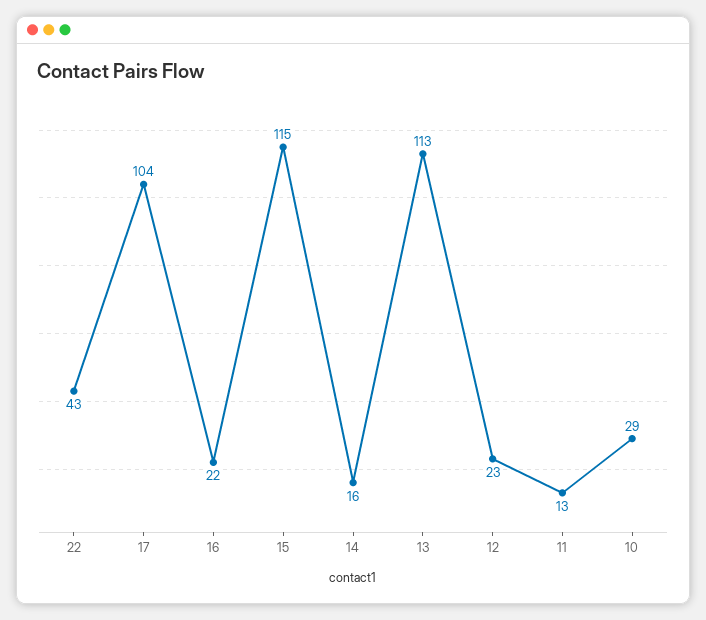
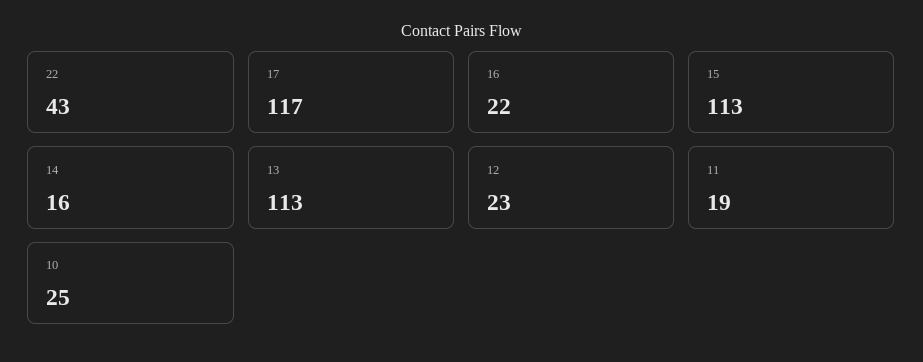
  {
    "22": 43,
-   "17": 104,
+   "17": 117,
    "16": 22,
-   "15": 115,
+   "15": 113,
    "14": 16,
    "13": 113,
    "12": 23,
-   "11": 13,
+   "11": 19,
-   "10": 29
+   "10": 25
  }

